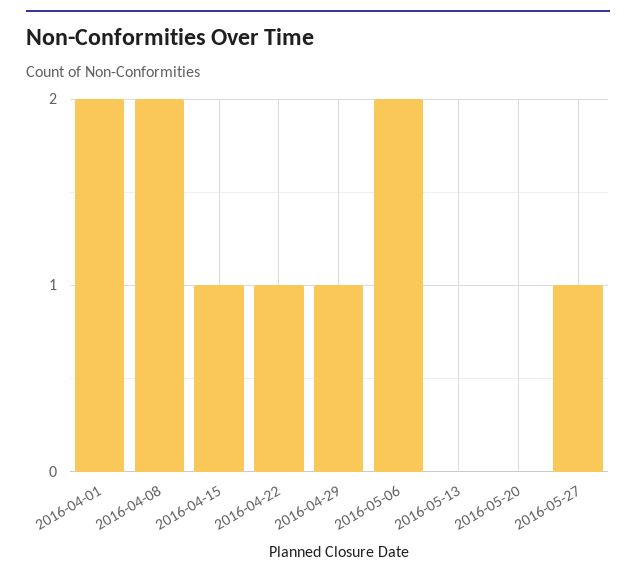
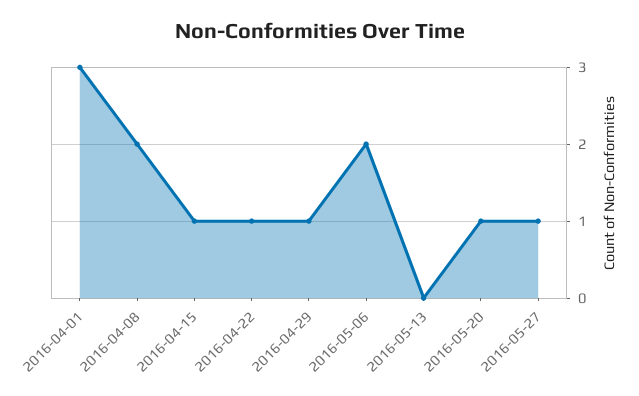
  {
-   "2016-04-01": 2,
+   "2016-04-01": 3,
    "2016-04-08": 2,
    "2016-04-15": 1,
    "2016-04-22": 1,
    "2016-04-29": 1,
    "2016-05-06": 2,
    "2016-05-13": 0,
-   "2016-05-20": 0,
+   "2016-05-20": 1,
    "2016-05-27": 1
  }

